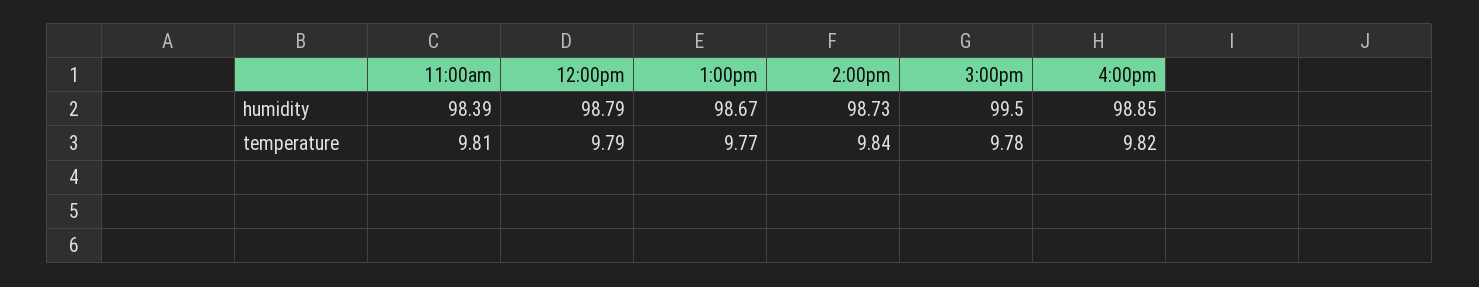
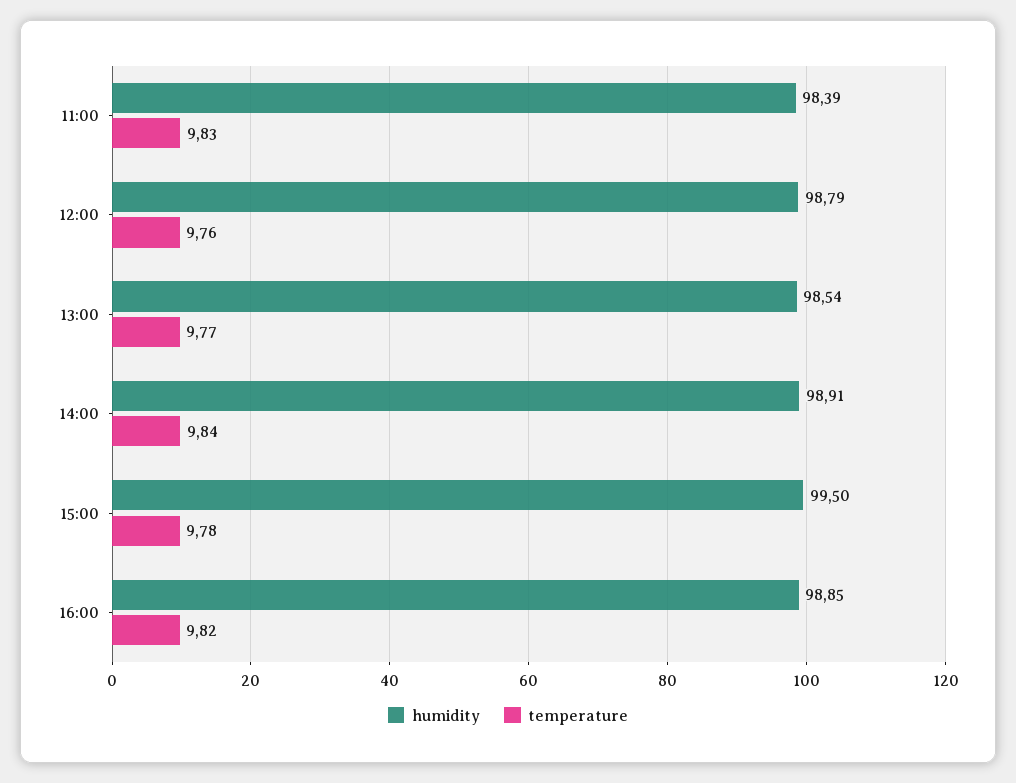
  {
    "humidity": {
      "11:00am": 98.39,
      "12:00pm": 98.79,
-     "1:00pm": 98.67,
+     "1:00pm": 98.54,
-     "2:00pm": 98.73,
+     "2:00pm": 98.91,
      "3:00pm": 99.5,
      "4:00pm": 98.85
    },
    "temperature": {
-     "11:00am": 9.81,
+     "11:00am": 9.83,
-     "12:00pm": 9.79,
+     "12:00pm": 9.76,
      "1:00pm": 9.77,
      "2:00pm": 9.84,
      "3:00pm": 9.78,
      "4:00pm": 9.82
    }
  }

